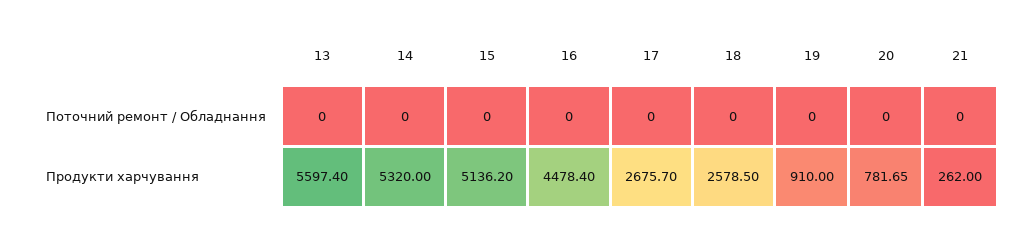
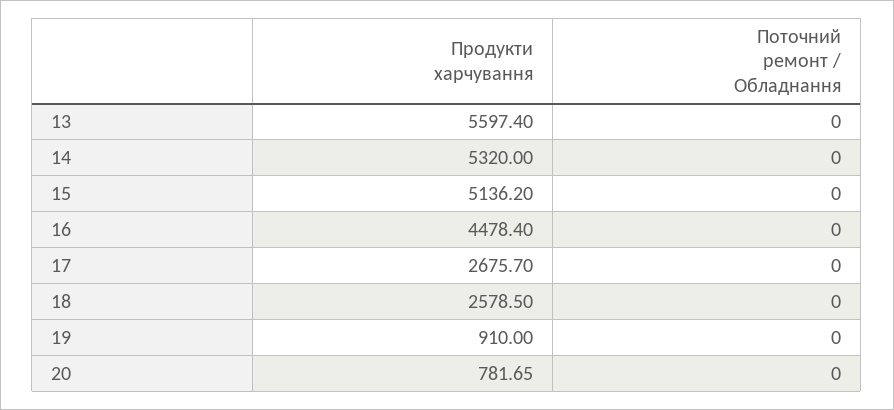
  {
    "13": {
      "Поточний ремонт / Обладнання": 0,
      "Продукти харчування": 5597.4
    },
    "14": {
      "Поточний ремонт / Обладнання": 0,
      "Продукти харчування": 5320
    },
    "15": {
      "Поточний ремонт / Обладнання": 0,
      "Продукти харчування": 5136.2
    },
    "16": {
      "Поточний ремонт / Обладнання": 0,
      "Продукти харчування": 4478.4
    },
    "17": {
      "Поточний ремонт / Обладнання": 0,
      "Продукти харчування": 2675.7
    },
    "18": {
      "Поточний ремонт / Обладнання": 0,
      "Продукти харчування": 2578.5
    },
    "19": {
      "Поточний ремонт / Обладнання": 0,
      "Продукти харчування": 910
    },
    "20": {
      "Поточний ремонт / Обладнання": 0,
      "Продукти харчування": 781.65
-   },
+   }
-   "21": {
-     "Поточний ремонт / Обладнання": 0,
-     "Продукти харчування": 262
-   }
  }

